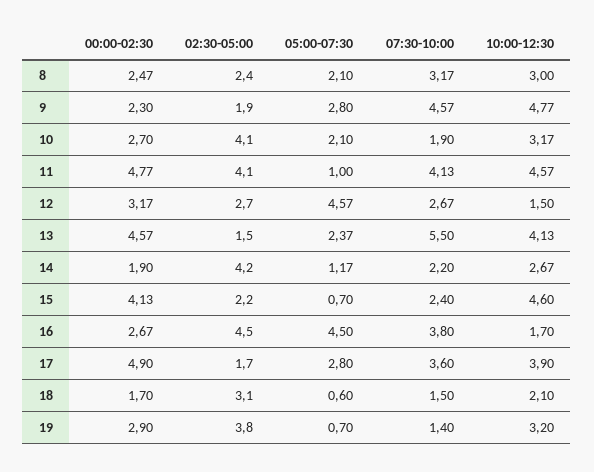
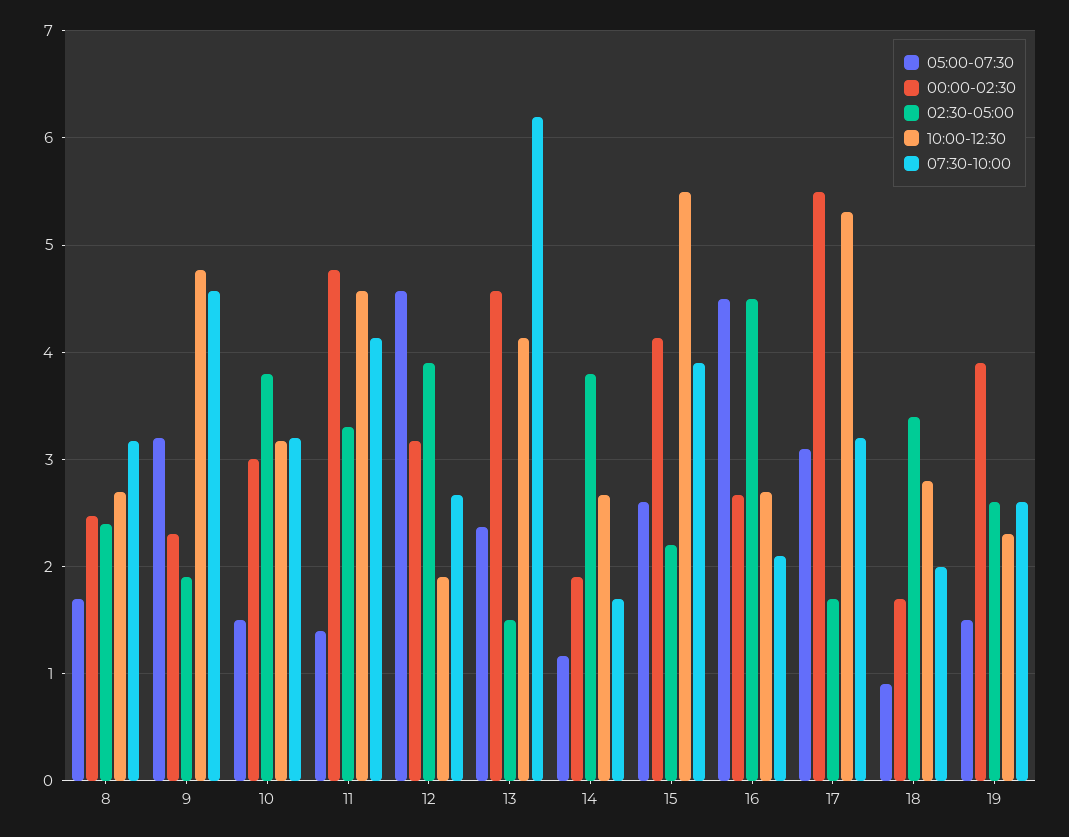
  {
    "00:00-02:30": {
      "8": 2.47,
      "9": 2.3,
-     "10": 2.7,
+     "10": 3,
      "11": 4.77,
      "12": 3.17,
      "13": 4.57,
      "14": 1.9,
      "15": 4.13,
      "16": 2.67,
-     "17": 4.9,
+     "17": 5.5,
      "18": 1.7,
-     "19": 2.9
+     "19": 3.9
    },
    "02:30-05:00": {
      "8": 2.4,
      "9": 1.9,
-     "10": 4.1,
+     "10": 3.8,
-     "11": 4.1,
+     "11": 3.3,
-     "12": 2.7,
+     "12": 3.9,
      "13": 1.5,
-     "14": 4.2,
+     "14": 3.8,
      "15": 2.2,
      "16": 4.5,
      "17": 1.7,
-     "18": 3.1,
+     "18": 3.4,
-     "19": 3.8
+     "19": 2.6
    },
    "05:00-07:30": {
-     "8": 2.1,
+     "8": 1.7,
-     "9": 2.8,
+     "9": 3.2,
-     "10": 2.1,
+     "10": 1.5,
-     "11": 1,
+     "11": 1.4,
      "12": 4.57,
      "13": 2.37,
      "14": 1.17,
-     "15": 0.7,
+     "15": 2.6,
      "16": 4.5,
-     "17": 2.8,
+     "17": 3.1,
-     "18": 0.6,
+     "18": 0.9,
-     "19": 0.7
+     "19": 1.5
    },
    "07:30-10:00": {
      "8": 3.17,
      "9": 4.57,
-     "10": 1.9,
+     "10": 3.2,
      "11": 4.13,
      "12": 2.67,
-     "13": 5.5,
+     "13": 6.2,
-     "14": 2.2,
+     "14": 1.7,
-     "15": 2.4,
+     "15": 3.9,
-     "16": 3.8,
+     "16": 2.1,
-     "17": 3.6,
+     "17": 3.2,
-     "18": 1.5,
+     "18": 2,
-     "19": 1.4
+     "19": 2.6
    },
    "10:00-12:30": {
-     "8": 3,
+     "8": 2.7,
      "9": 4.77,
      "10": 3.17,
      "11": 4.57,
-     "12": 1.5,
+     "12": 1.9,
      "13": 4.13,
      "14": 2.67,
-     "15": 4.6,
+     "15": 5.5,
-     "16": 1.7,
+     "16": 2.7,
-     "17": 3.9,
+     "17": 5.3,
-     "18": 2.1,
+     "18": 2.8,
-     "19": 3.2
+     "19": 2.3
    }
  }

